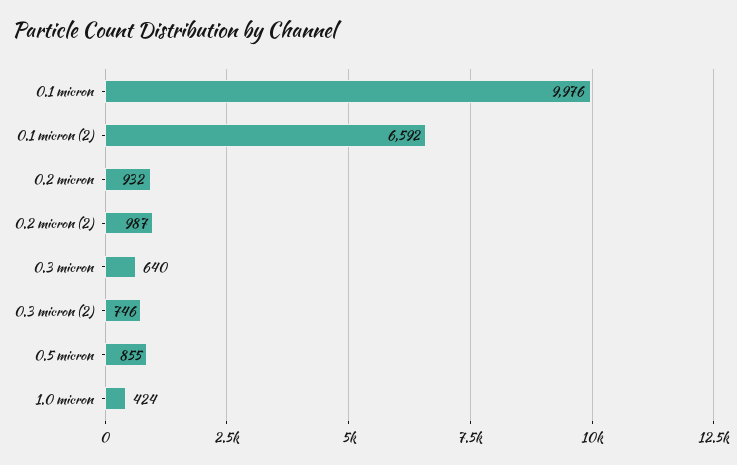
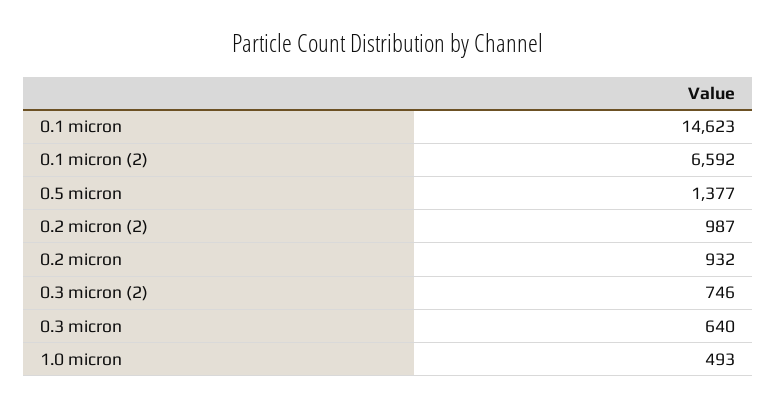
  {
-   "0.1 micron": 9976,
+   "0.1 micron": 14623,
    "0.1 micron (2)": 6592,
    "0.2 micron": 932,
    "0.2 micron (2)": 987,
    "0.3 micron": 640,
    "0.3 micron (2)": 746,
-   "0.5 micron": 855,
+   "0.5 micron": 1377,
-   "1.0 micron": 424
+   "1.0 micron": 493
  }

